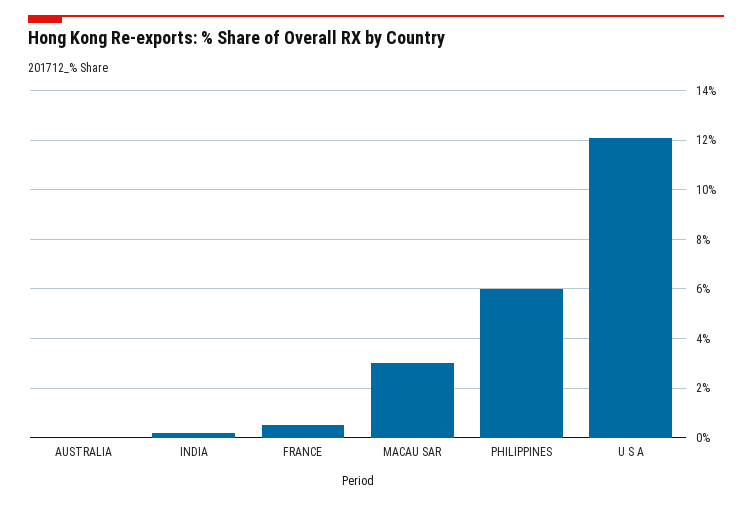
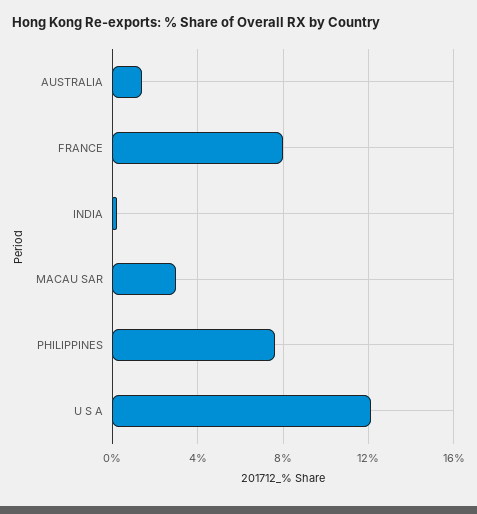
  {
-   "AUSTRALIA": 0,
+   "AUSTRALIA": 1.5,
    "INDIA": 0,
-   "FRANCE": 0.5,
+   "FRANCE": 8,
    "MACAU SAR": 3,
-   "PHILIPPINES": 6,
+   "PHILIPPINES": 7.5,
    "U S A": 12
  }

